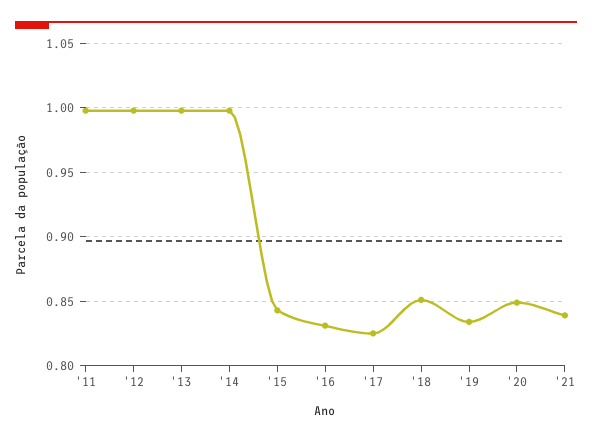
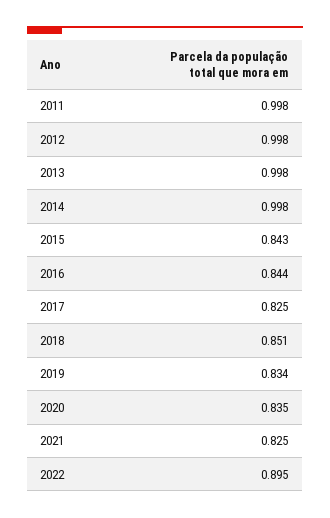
  {
    "'11": 0.998,
    "'12": 0.998,
    "'13": 0.998,
    "'14": 0.998,
    "'15": 0.843,
-   "'16": 0.83,
+   "'16": 0.844,
    "'17": 0.825,
    "'18": 0.851,
    "'19": 0.834,
-   "'20": 0.85,
+   "'20": 0.835,
-   "'21": 0.84
+   "'21": 0.825,
+   "2022": 0.895
  }

